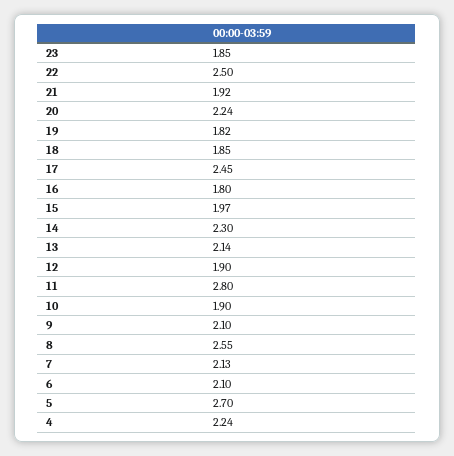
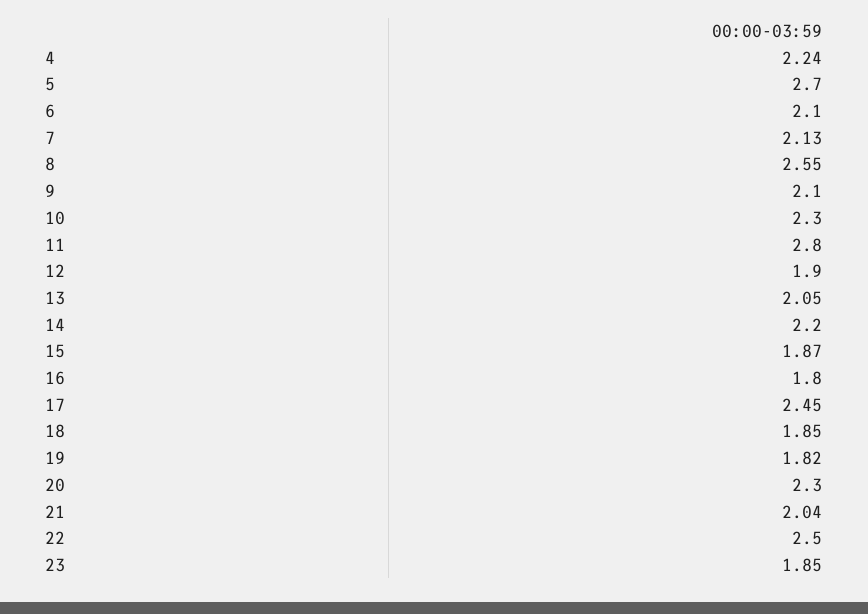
  {
    "23": 1.85,
    "22": 2.5,
-   "21": 1.92,
+   "21": 2.04,
-   "20": 2.24,
+   "20": 2.3,
    "19": 1.82,
    "18": 1.85,
    "17": 2.45,
    "16": 1.8,
-   "15": 1.97,
+   "15": 1.87,
-   "14": 2.3,
+   "14": 2.2,
-   "13": 2.14,
+   "13": 2.05,
    "12": 1.9,
    "11": 2.8,
-   "10": 1.9,
+   "10": 2.3,
    "9": 2.1,
    "8": 2.55,
    "7": 2.13,
    "6": 2.1,
    "5": 2.7,
    "4": 2.24
  }

